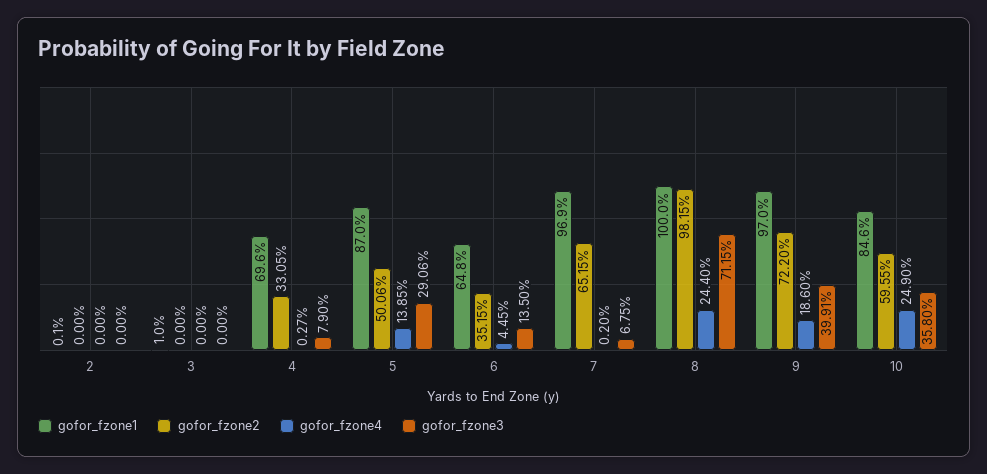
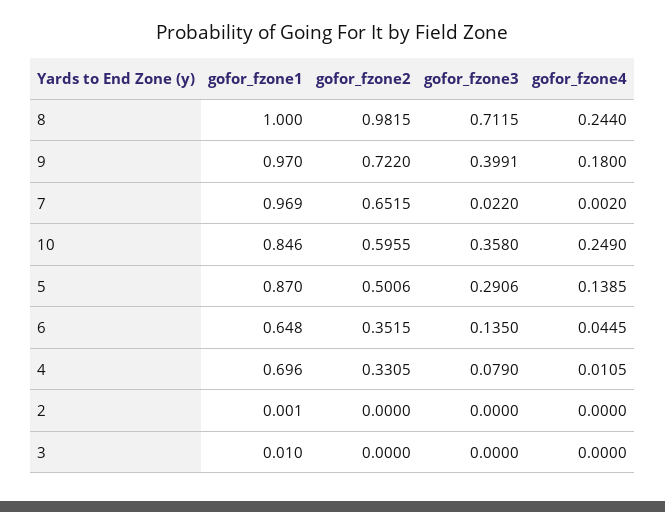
  {
    "gofor_fzone1": {
      "2": 0.001,
      "3": 0.01,
      "4": 0.696,
      "5": 0.87,
      "6": 0.648,
      "7": 0.969,
      "8": 1,
      "9": 0.97,
      "10": 0.846
    },
    "gofor_fzone2": {
      "2": 0,
      "3": 0,
      "4": 0.3305,
      "5": 0.5006,
      "6": 0.3515,
      "7": 0.6515,
      "8": 0.9815,
      "9": 0.722,
      "10": 0.5955
    },
    "gofor_fzone4": {
      "2": 0,
      "3": 0,
-     "4": 0.0027,
+     "4": 0.0105,
      "5": 0.1385,
      "6": 0.0445,
      "7": 0.002,
      "8": 0.244,
-     "9": 0.186,
+     "9": 0.18,
      "10": 0.249
    },
    "gofor_fzone3": {
      "2": 0,
      "3": 0,
      "4": 0.079,
      "5": 0.2906,
      "6": 0.135,
-     "7": 0.0675,
+     "7": 0.022,
      "8": 0.7115,
      "9": 0.3991,
      "10": 0.358
    }
  }

